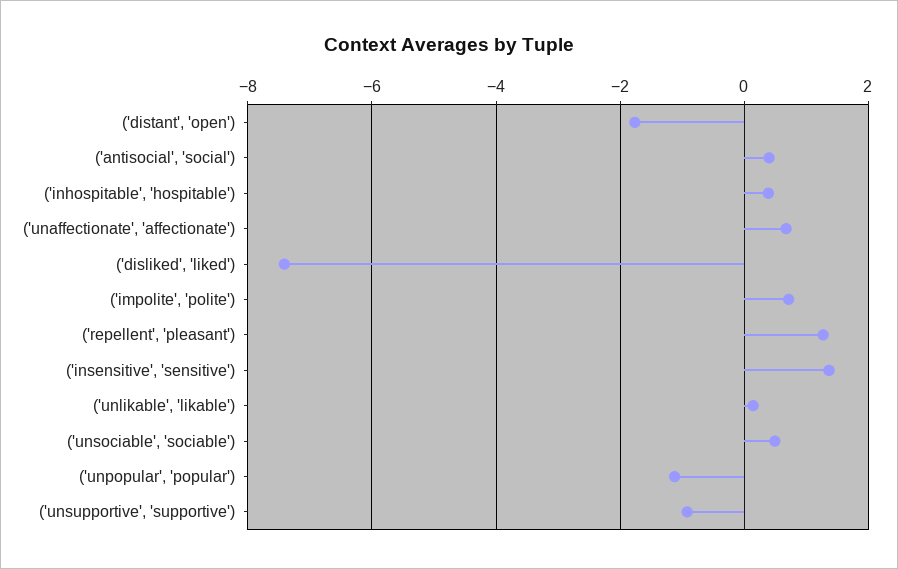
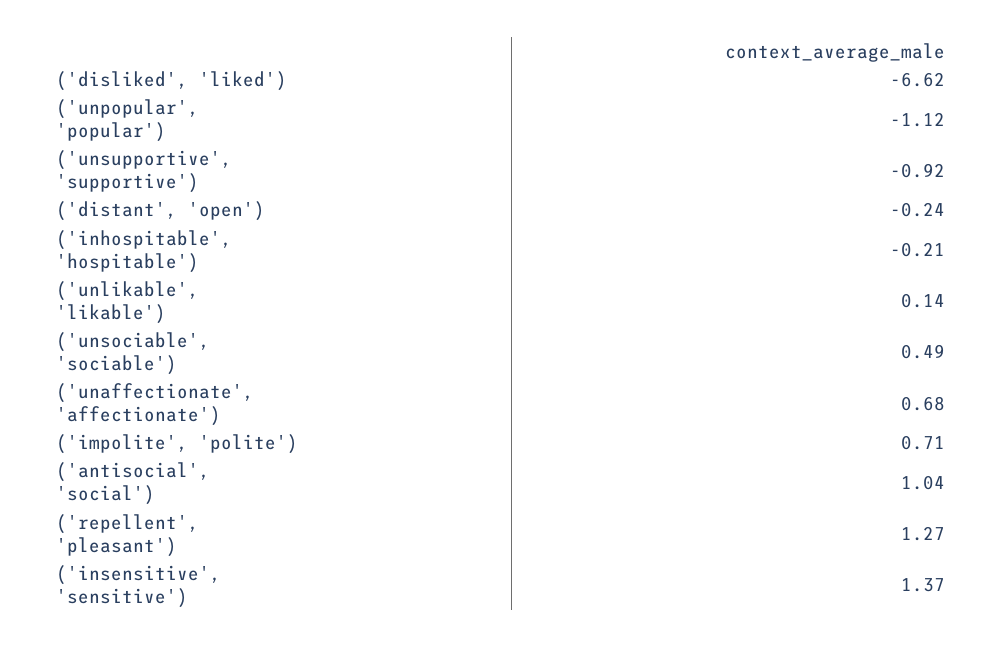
  {
-   "('distant', 'open')": -1.8,
+   "('distant', 'open')": -0.24,
-   "('antisocial', 'social')": 0.4,
+   "('antisocial', 'social')": 1.04,
-   "('inhospitable', 'hospitable')": 0.4,
+   "('inhospitable', 'hospitable')": -0.21,
    "('unaffectionate', 'affectionate')": 0.68,
-   "('disliked', 'liked')": -7.4,
+   "('disliked', 'liked')": -6.62,
    "('impolite', 'polite')": 0.71,
    "('repellent', 'pleasant')": 1.27,
    "('insensitive', 'sensitive')": 1.37,
    "('unlikable', 'likable')": 0.14,
    "('unsociable', 'sociable')": 0.49,
    "('unpopular', 'popular')": -1.12,
    "('unsupportive', 'supportive')": -0.92
  }

